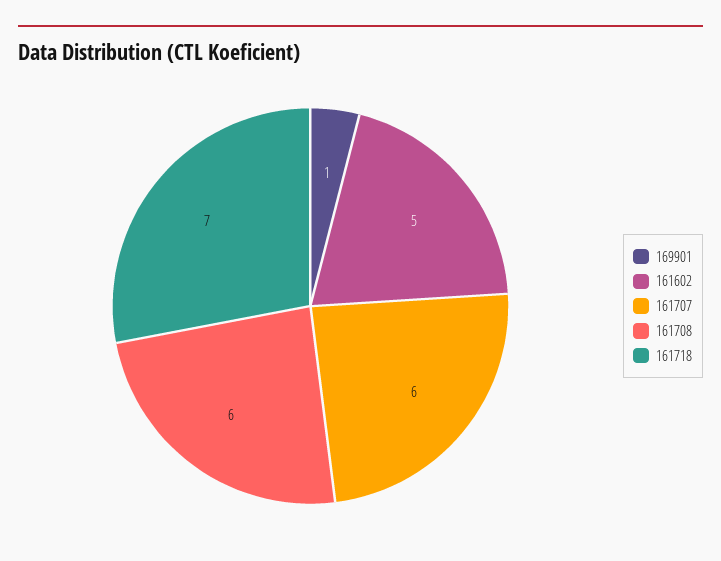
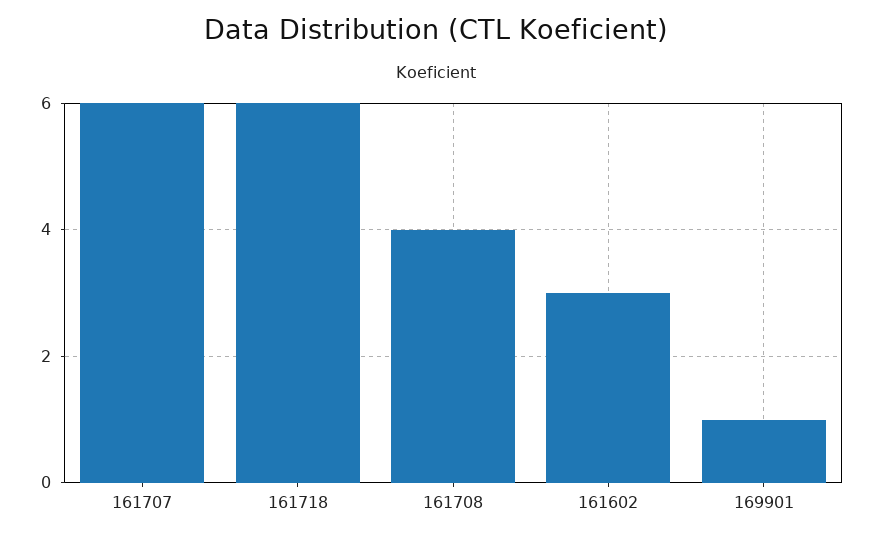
  {
    "169901": 1,
-   "161602": 5,
+   "161602": 3,
    "161707": 6,
-   "161708": 6,
+   "161708": 4,
-   "161718": 7
+   "161718": 6
  }

